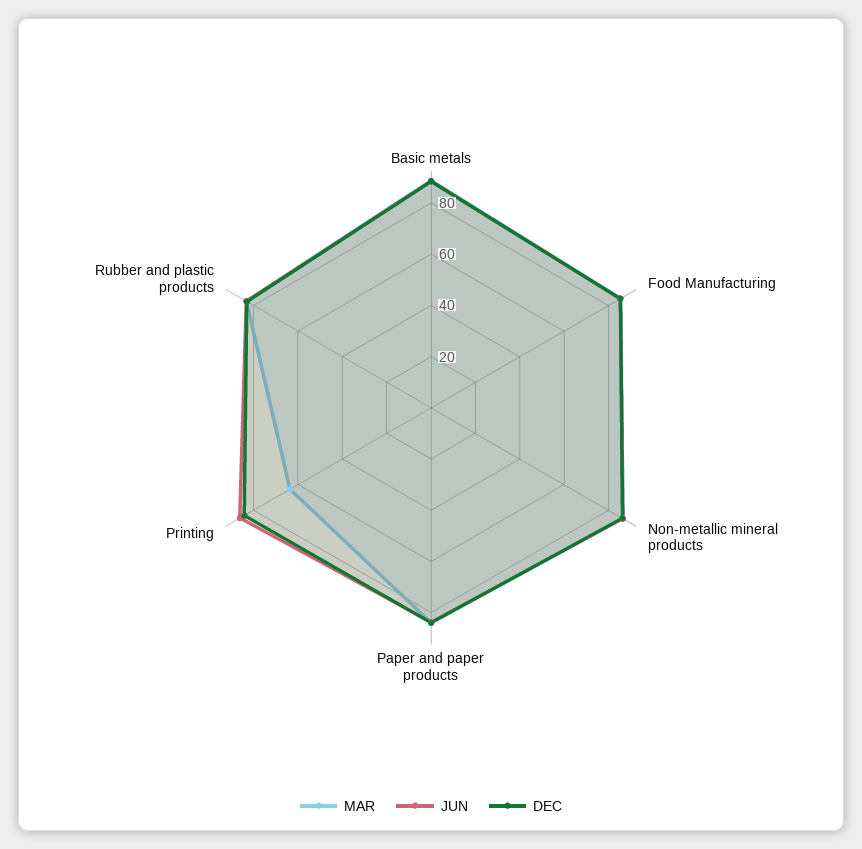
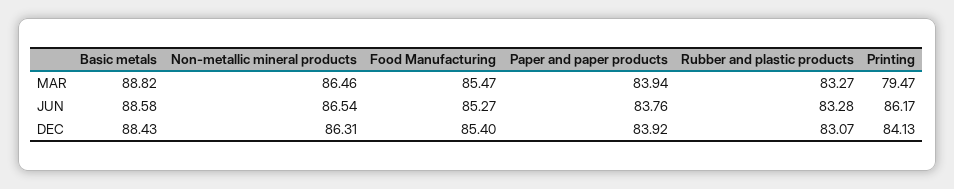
  {
    "MAR": {
      "Basic metals": 88.82,
      "Food Manufacturing": 85.47,
      "Non-metallic mineral products": 86.46,
      "Paper and paper products": 83.94,
-     "Printing": 65,
+     "Printing": 79.47,
      "Rubber and plastic products": 83.27
    },
    "JUN": {
      "Basic metals": 88.58,
      "Food Manufacturing": 85.27,
      "Non-metallic mineral products": 86.54,
      "Paper and paper products": 83.76,
      "Printing": 86.17,
      "Rubber and plastic products": 83.28
    },
    "DEC": {
      "Basic metals": 88.43,
      "Food Manufacturing": 85.4,
      "Non-metallic mineral products": 86.31,
      "Paper and paper products": 83.92,
      "Printing": 84.13,
      "Rubber and plastic products": 83.07
    }
  }

